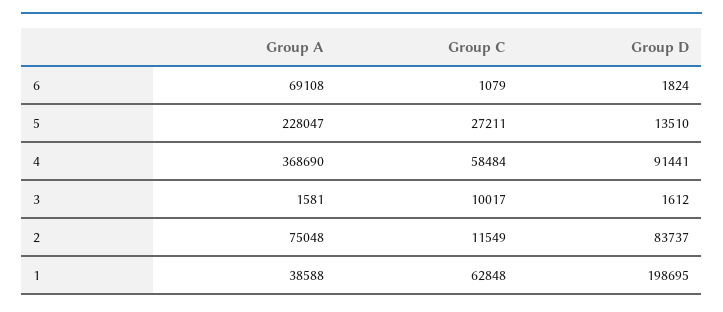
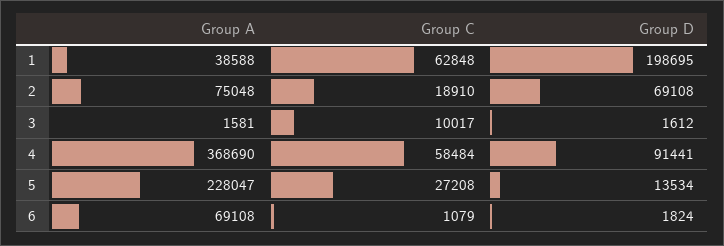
  {
    "Group A": {
      "6": 69108,
      "5": 228047,
      "4": 368690,
      "3": 1581,
      "2": 75048,
      "1": 38588
    },
    "Group C": {
      "6": 1079,
-     "5": 27211,
+     "5": 27208,
      "4": 58484,
      "3": 10017,
-     "2": 11549,
+     "2": 18910,
      "1": 62848
    },
    "Group D": {
      "6": 1824,
-     "5": 13510,
+     "5": 13534,
      "4": 91441,
      "3": 1612,
-     "2": 83737,
+     "2": 69108,
      "1": 198695
    }
  }

